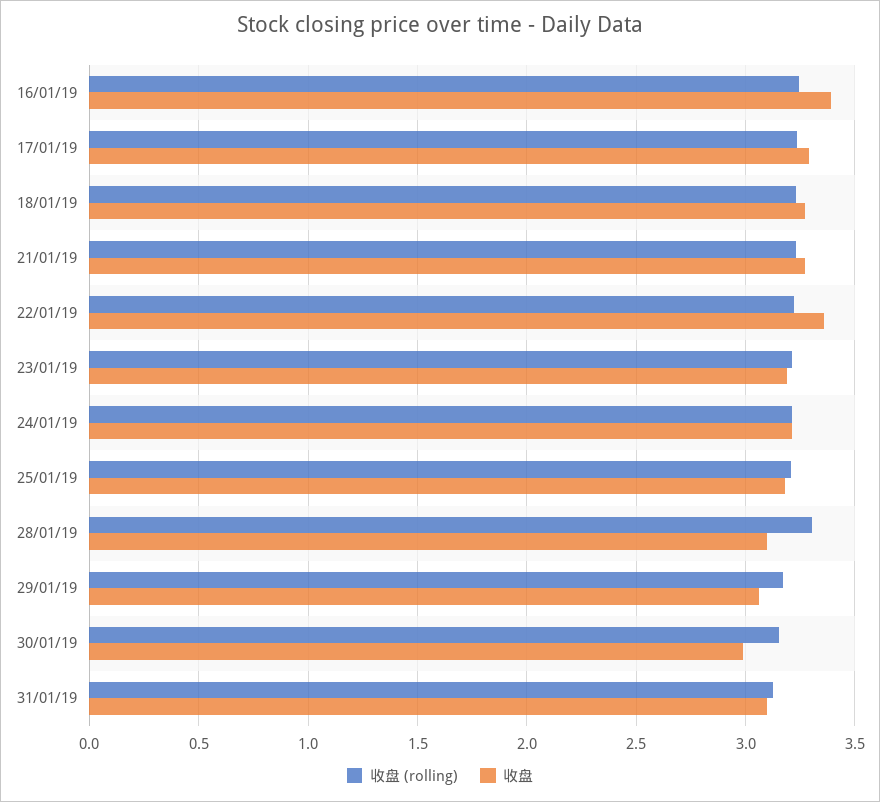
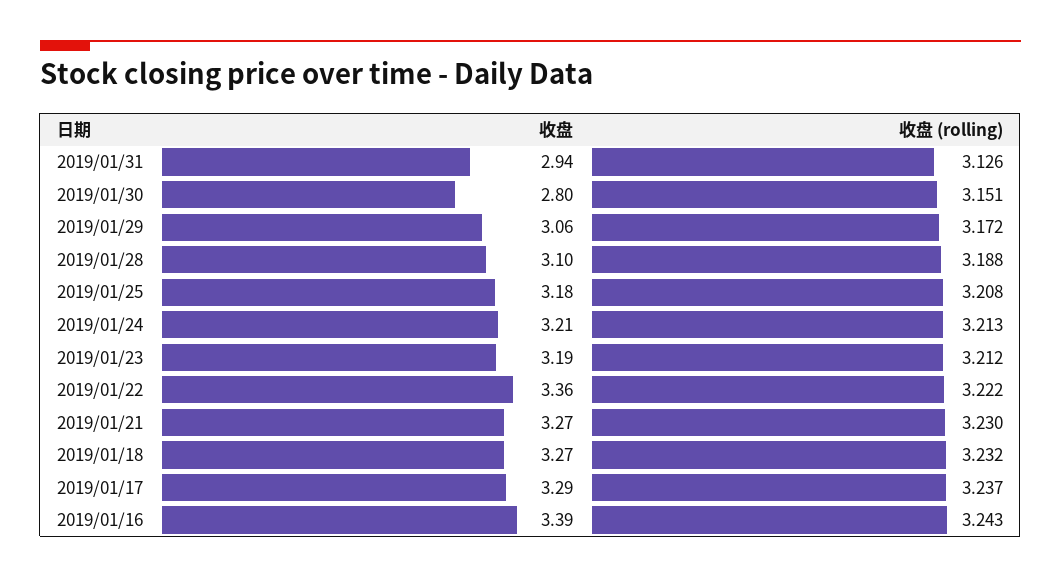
  {
    "收盘 (rolling)": {
      "16/01/19": 3.243,
      "17/01/19": 3.237,
      "18/01/19": 3.232,
      "21/01/19": 3.23,
      "22/01/19": 3.222,
      "23/01/19": 3.212,
      "24/01/19": 3.213,
      "25/01/19": 3.208,
-     "28/01/19": 3.3,
+     "28/01/19": 3.188,
      "29/01/19": 3.172,
      "30/01/19": 3.151,
      "31/01/19": 3.126
    },
    "收盘": {
      "16/01/19": 3.39,
      "17/01/19": 3.29,
      "18/01/19": 3.27,
      "21/01/19": 3.27,
      "22/01/19": 3.36,
      "23/01/19": 3.19,
      "24/01/19": 3.21,
      "25/01/19": 3.18,
      "28/01/19": 3.1,
      "29/01/19": 3.06,
-     "30/01/19": 3,
+     "30/01/19": 2.8,
-     "31/01/19": 3.1
+     "31/01/19": 2.94
    }
  }

